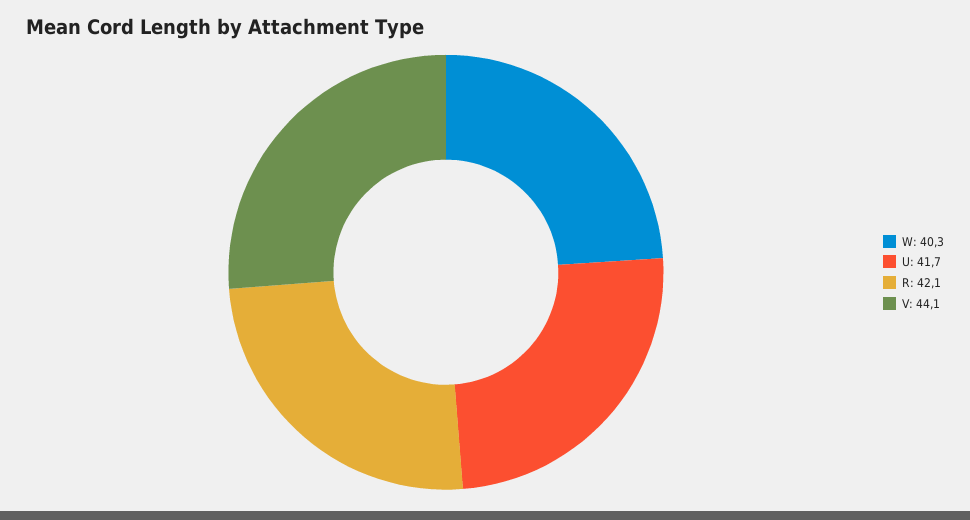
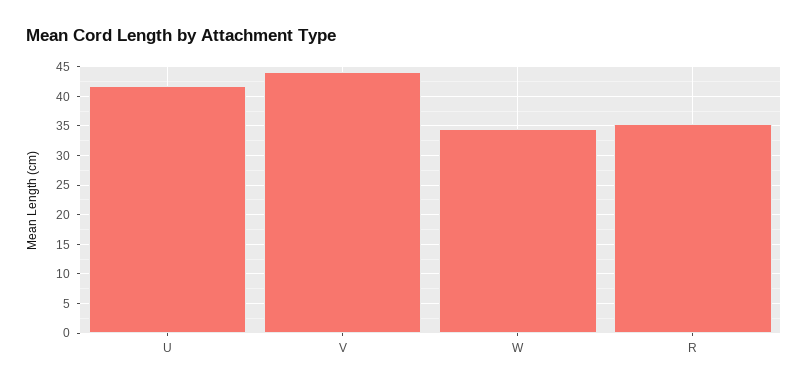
  {
-   "W": 40.3,
+   "W": 35,
    "U": 41.7,
-   "R": 42.1,
+   "R": 35,
    "V": 44.1
  }

